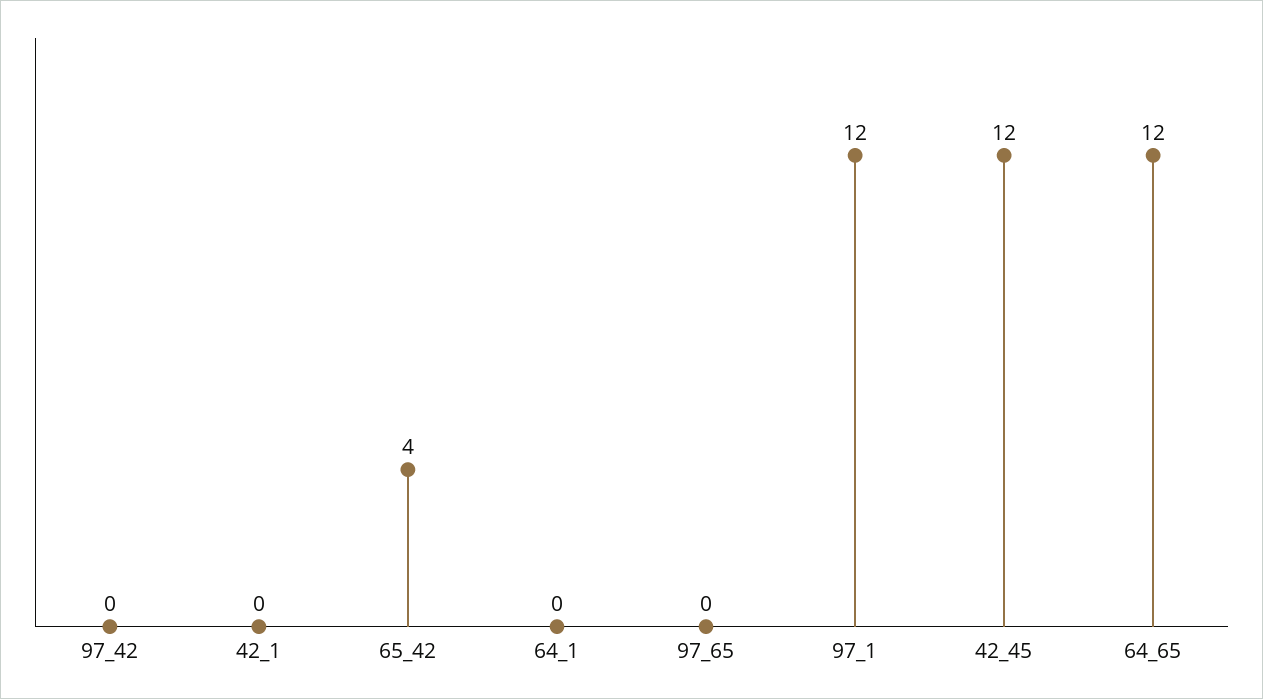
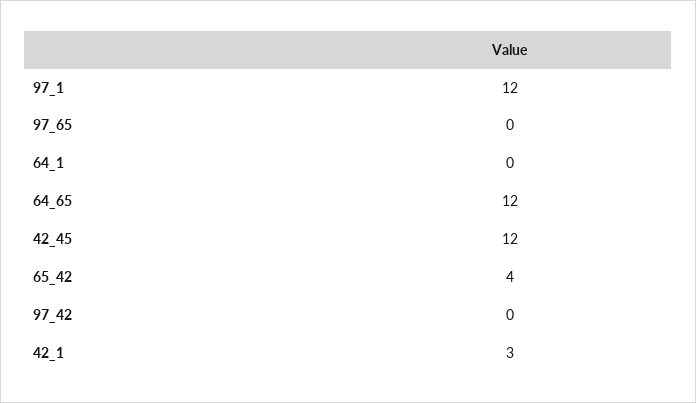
  {
    "97_42": 0,
-   "42_1": 0,
+   "42_1": 3,
    "65_42": 4,
    "64_1": 0,
    "97_65": 0,
    "97_1": 12,
    "42_45": 12,
    "64_65": 12
  }

